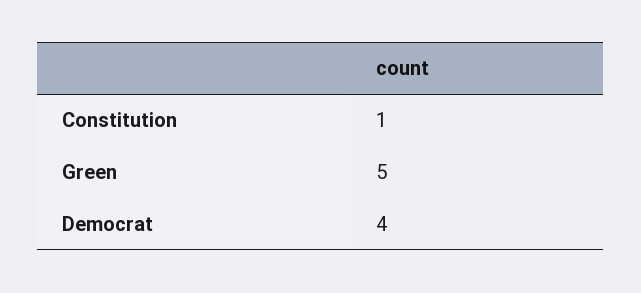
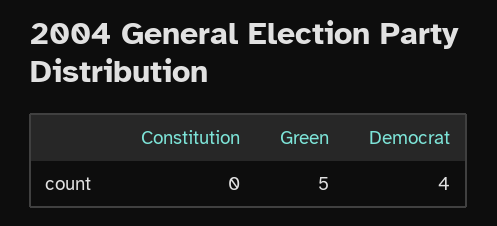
  {
-   "Constitution": 1,
+   "Constitution": 0,
    "Green": 5,
    "Democrat": 4
  }

